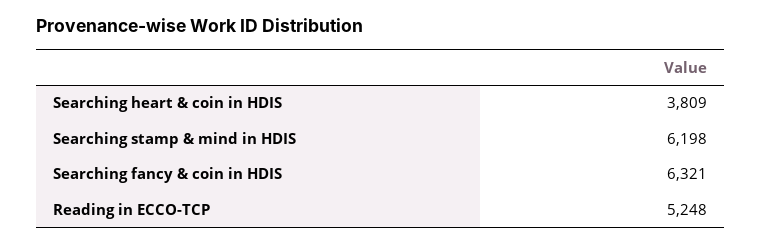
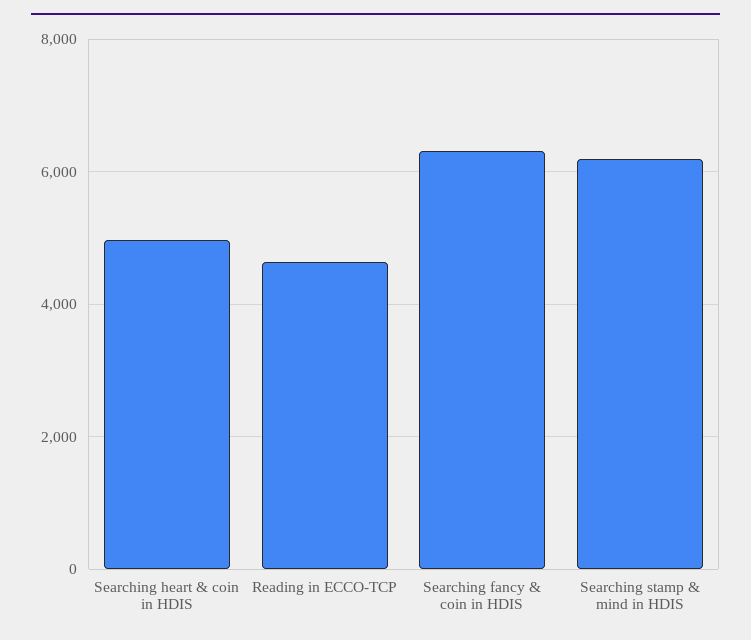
  {
-   "Searching heart & coin in HDIS": 3809,
+   "Searching heart & coin in HDIS": 5000,
    "Searching stamp & mind in HDIS": 6198,
    "Searching fancy & coin in HDIS": 6321,
-   "Reading in ECCO-TCP": 5248
+   "Reading in ECCO-TCP": 4600
  }

